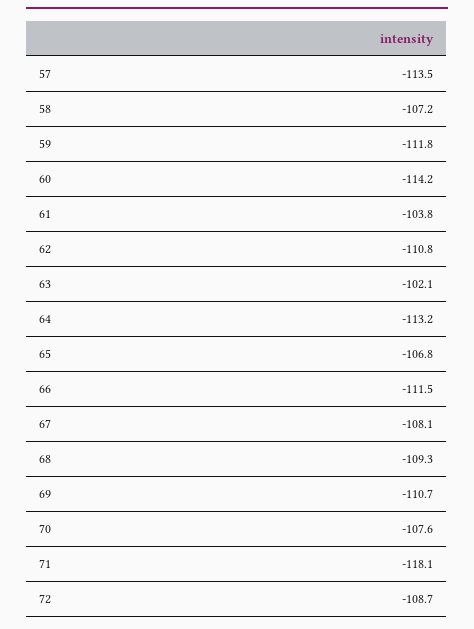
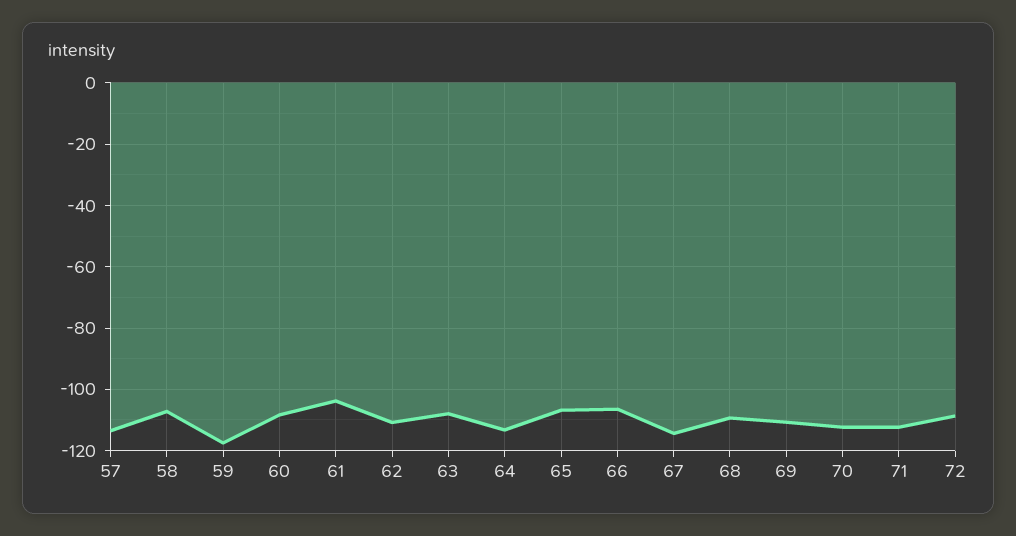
  {
    "57": -113.5,
    "58": -107.2,
-   "59": -111.8,
+   "59": -118,
-   "60": -114.2,
+   "60": -108,
    "61": -103.8,
    "62": -110.8,
-   "63": -102.1,
+   "63": -108,
    "64": -113.2,
    "65": -106.8,
-   "66": -111.5,
+   "66": -106,
-   "67": -108.1,
+   "67": -114,
    "68": -109.3,
    "69": -110.7,
-   "70": -107.6,
+   "70": -112,
-   "71": -118.1,
+   "71": -112,
    "72": -108.7
  }

